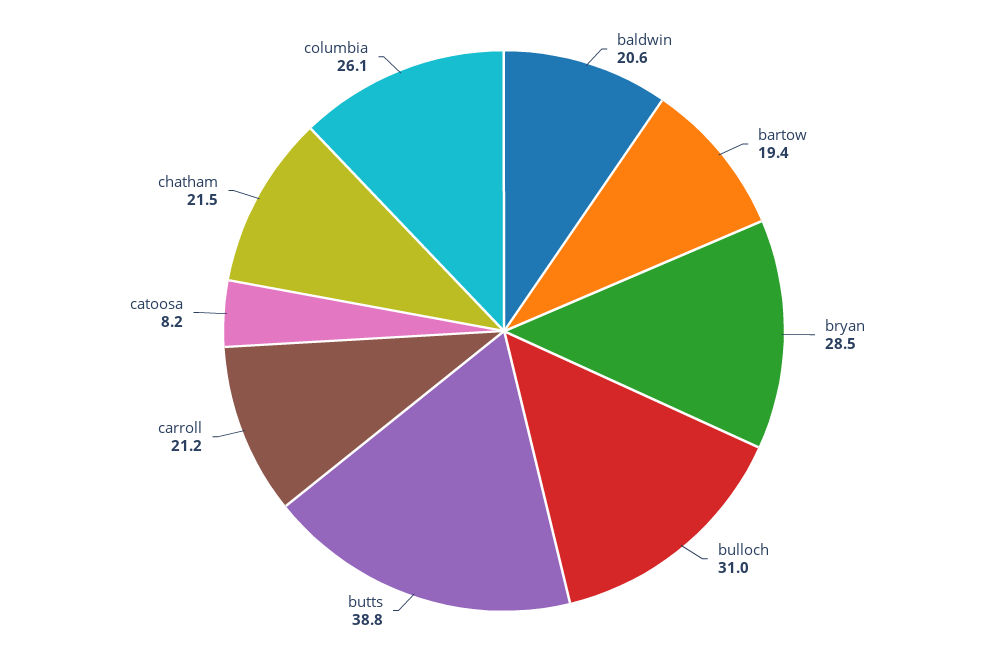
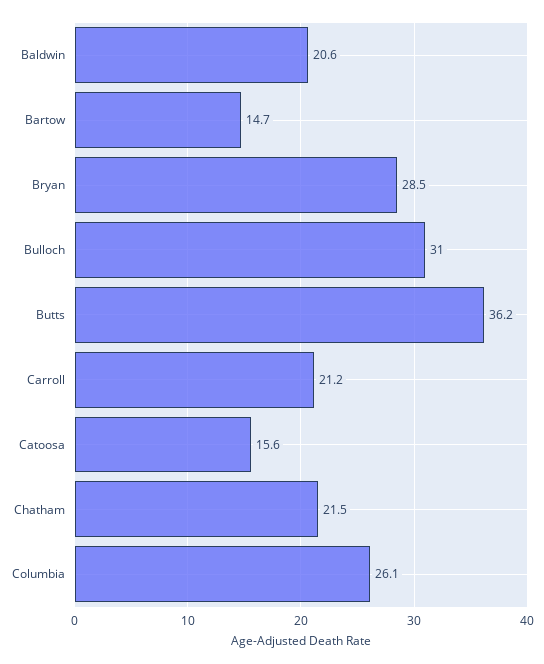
  {
    "baldwin": 20.6,
-   "bartow": 19.4,
+   "bartow": 14.7,
    "bryan": 28.5,
    "bulloch": 31,
-   "butts": 38.8,
+   "butts": 36.2,
    "carroll": 21.2,
-   "catoosa": 8.2,
+   "catoosa": 15.6,
    "chatham": 21.5,
    "columbia": 26.1
  }

